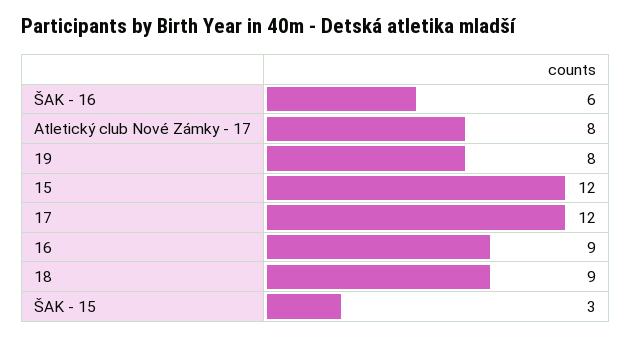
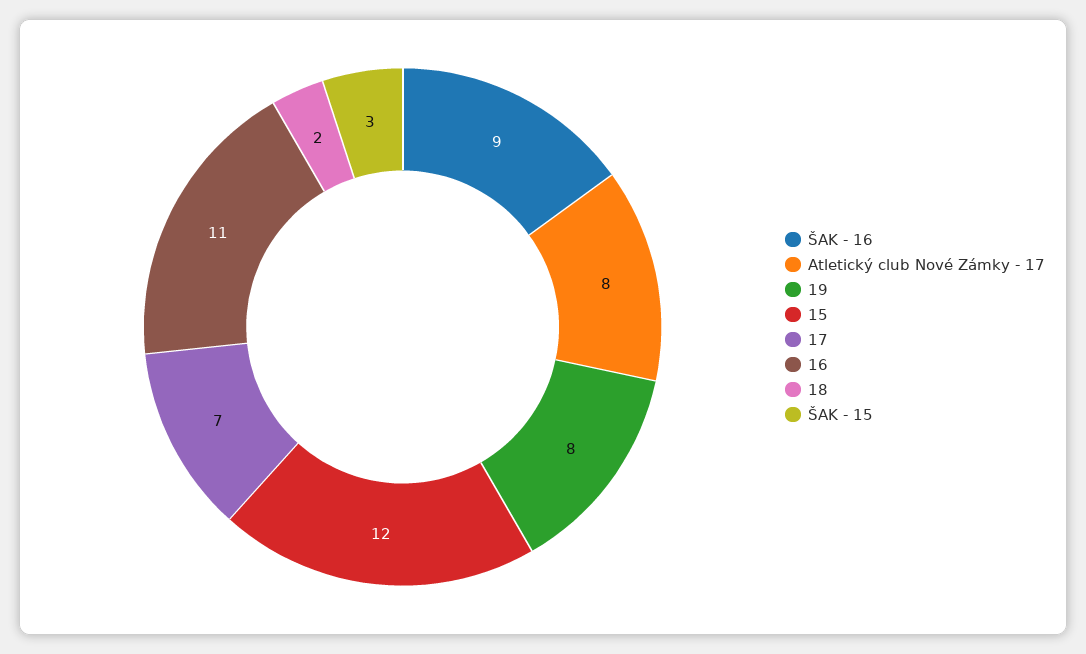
  {
-   "ŠAK - 16": 6,
+   "ŠAK - 16": 9,
    "Atletický club Nové Zámky - 17": 8,
    "19": 8,
    "15": 12,
-   "17": 12,
+   "17": 7,
-   "16": 9,
+   "16": 11,
-   "18": 9,
+   "18": 2,
    "ŠAK - 15": 3
  }

